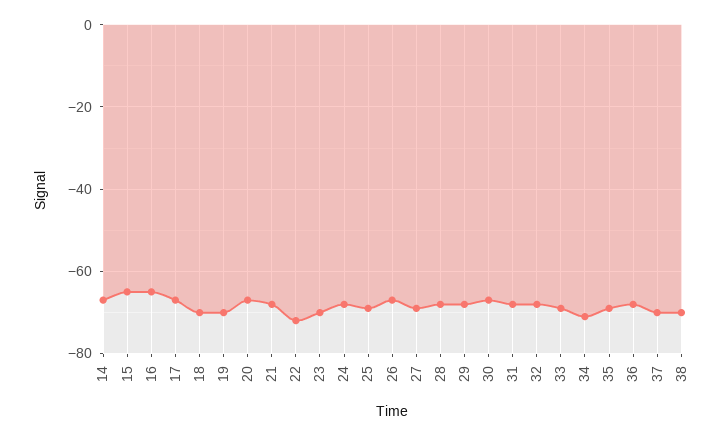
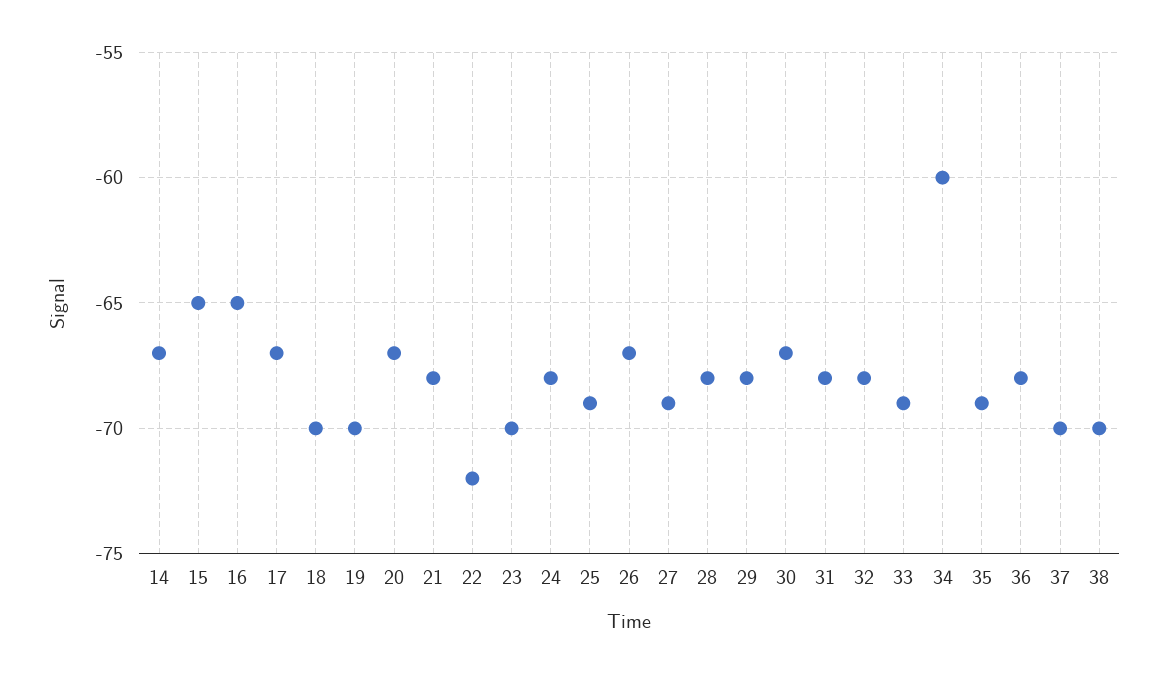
  {
    "14": -67,
    "15": -65,
    "16": -65,
    "17": -67,
    "18": -70,
    "19": -70,
    "20": -67,
    "21": -68,
    "22": -72,
    "23": -70,
    "24": -68,
    "25": -69,
    "26": -67,
    "27": -69,
    "28": -68,
    "29": -68,
    "30": -67,
    "31": -68,
    "32": -68,
    "33": -69,
-   "34": -70,
+   "34": -60,
    "35": -69,
    "36": -68,
    "37": -70,
    "38": -70
  }

